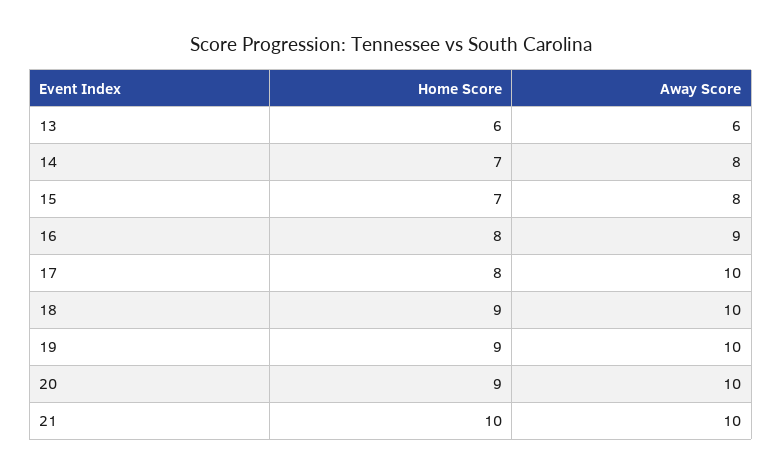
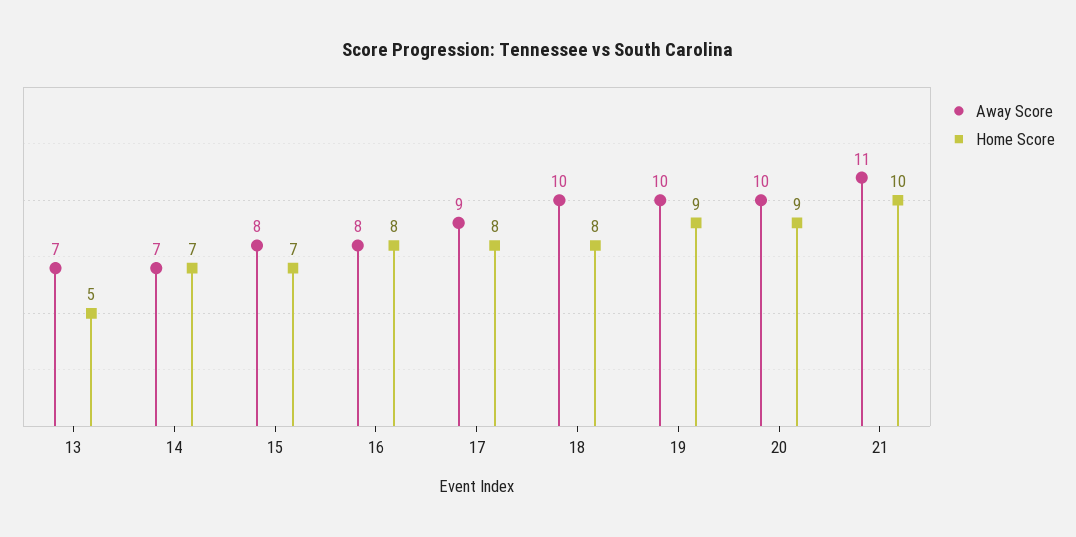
  {
    "Home Score": {
-     "13": 6,
+     "13": 5,
      "14": 7,
      "15": 7,
      "16": 8,
      "17": 8,
-     "18": 9,
+     "18": 8,
      "19": 9,
      "20": 9,
      "21": 10
    },
    "Away Score": {
-     "13": 6,
+     "13": 7,
-     "14": 8,
+     "14": 7,
      "15": 8,
-     "16": 9,
+     "16": 8,
-     "17": 10,
+     "17": 9,
      "18": 10,
      "19": 10,
      "20": 10,
-     "21": 10
+     "21": 11
    }
  }

